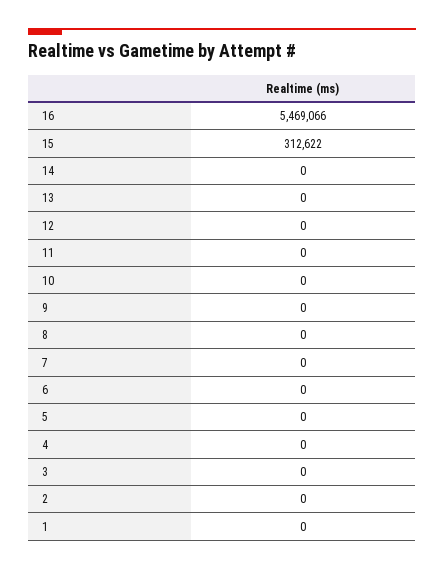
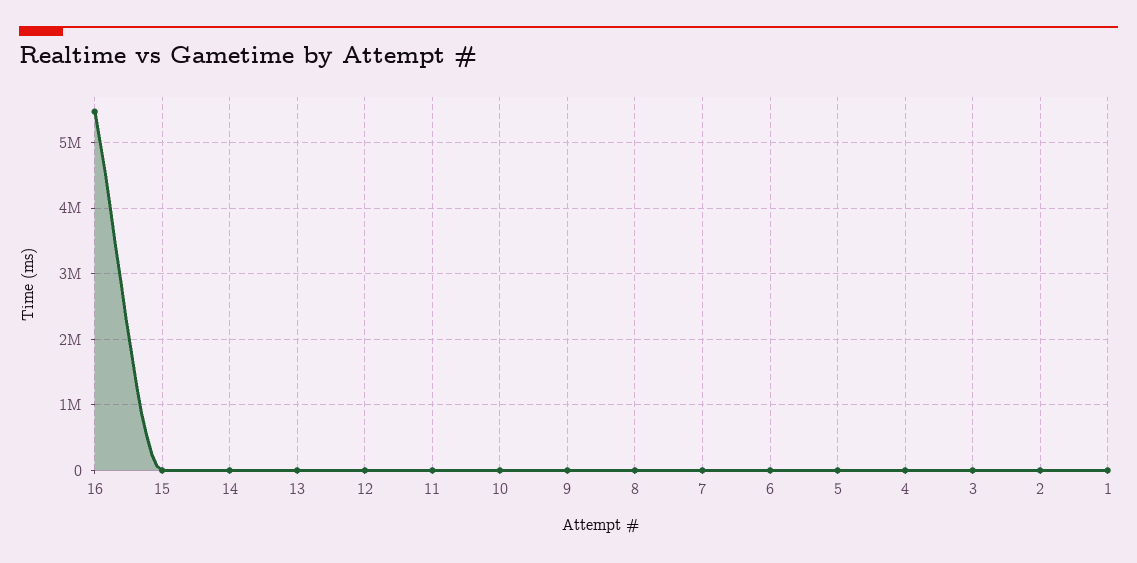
  {
    "16": 5469066,
-   "15": 312622,
+   "15": 0,
    "14": 0,
    "13": 0,
    "12": 0,
    "11": 0,
    "10": 0,
    "9": 0,
    "8": 0,
    "7": 0,
    "6": 0,
    "5": 0,
    "4": 0,
    "3": 0,
    "2": 0,
    "1": 0
  }

